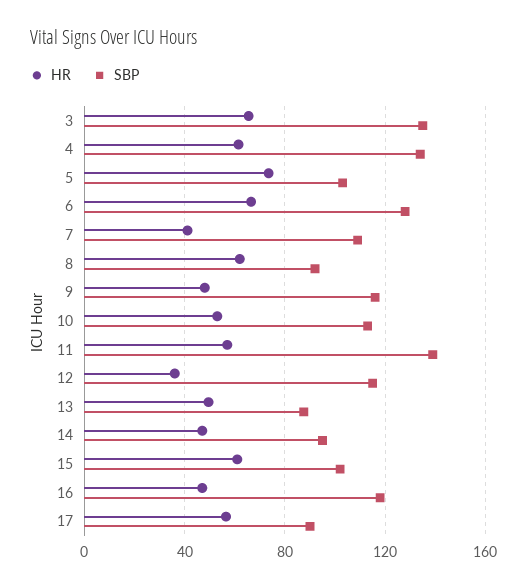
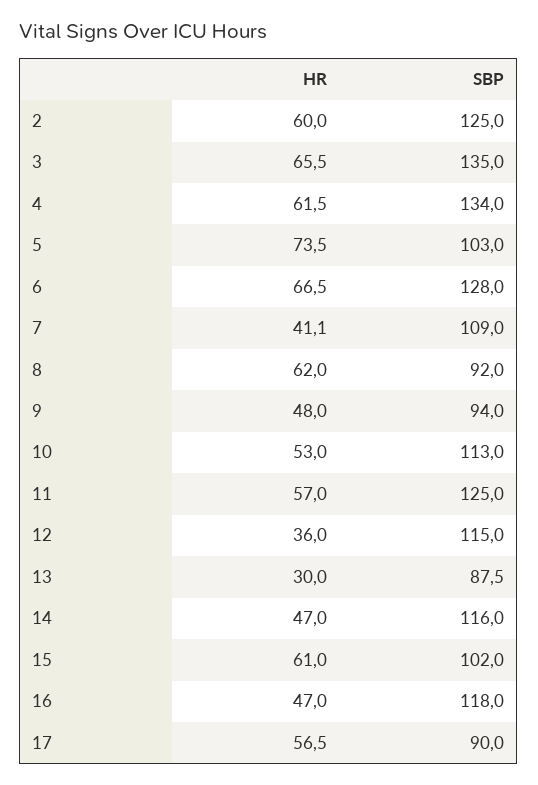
  {
    "HR": {
      "3": 65.5,
      "4": 61.5,
      "5": 73.5,
      "6": 66.5,
      "7": 41.1,
      "8": 62,
      "9": 48,
      "10": 53,
      "11": 57,
      "12": 36,
-     "13": 50,
+     "13": 30,
      "14": 47,
      "15": 61,
      "16": 47,
-     "17": 56.5
+     "17": 56.5,
+     "2": 60
    },
    "SBP": {
      "3": 135,
      "4": 134,
      "5": 103,
      "6": 128,
      "7": 109,
      "8": 92,
-     "9": 115,
+     "9": 94,
      "10": 113,
-     "11": 140,
+     "11": 125,
      "12": 115,
      "13": 87.5,
-     "14": 95,
+     "14": 116,
      "15": 102,
      "16": 118,
-     "17": 90
+     "17": 90,
+     "2": 125
    }
  }

